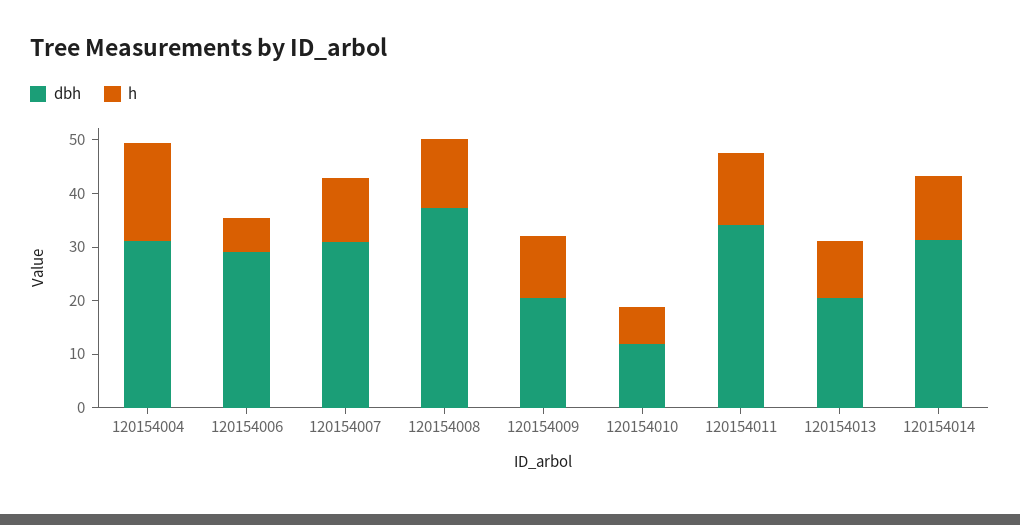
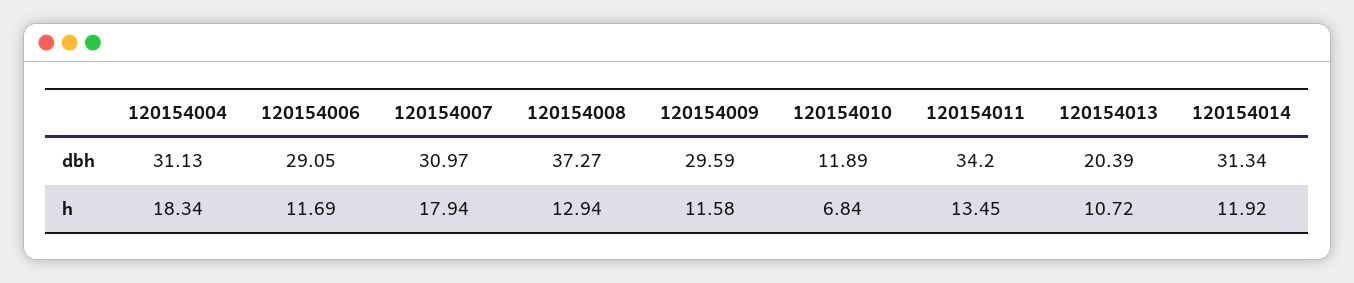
  {
    "dbh": {
      "120154004": 31.13,
      "120154006": 29.05,
      "120154007": 30.97,
      "120154008": 37.27,
-     "120154009": 20,
+     "120154009": 29.59,
      "120154010": 11.89,
      "120154011": 34.2,
      "120154013": 20.39,
      "120154014": 31.34
    },
    "h": {
      "120154004": 18.34,
-     "120154006": 6,
+     "120154006": 11.69,
-     "120154007": 12,
+     "120154007": 17.94,
      "120154008": 12.94,
      "120154009": 11.58,
      "120154010": 6.84,
      "120154011": 13.45,
      "120154013": 10.72,
      "120154014": 11.92
    }
  }

